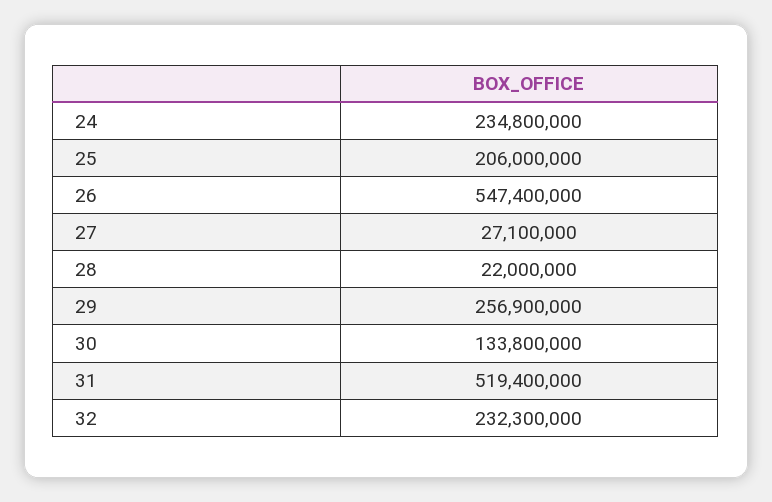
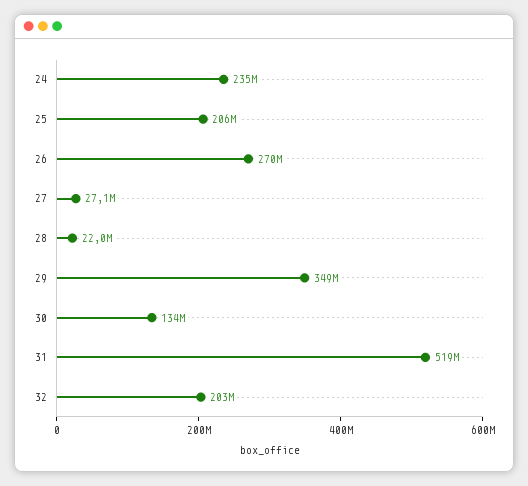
  {
    "24": 234800000,
    "25": 206000000,
-   "26": 547400000,
+   "26": 270000000,
    "27": 27100000,
    "28": 22000000,
-   "29": 256900000,
+   "29": 349000000,
    "30": 133800000,
    "31": 519400000,
-   "32": 232300000
+   "32": 203000000
  }

